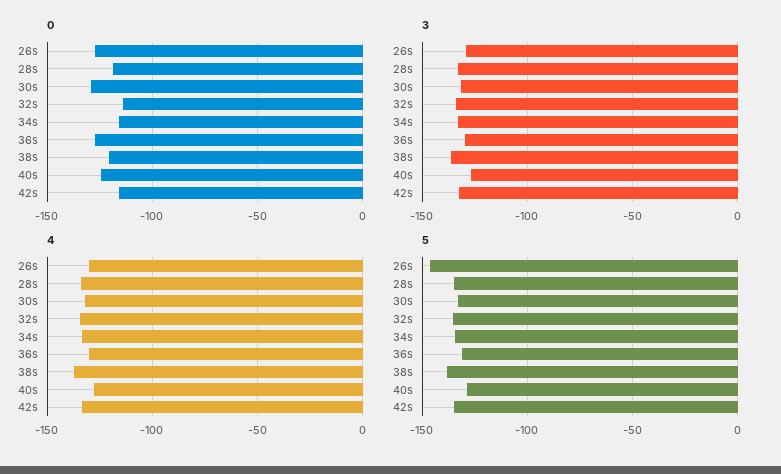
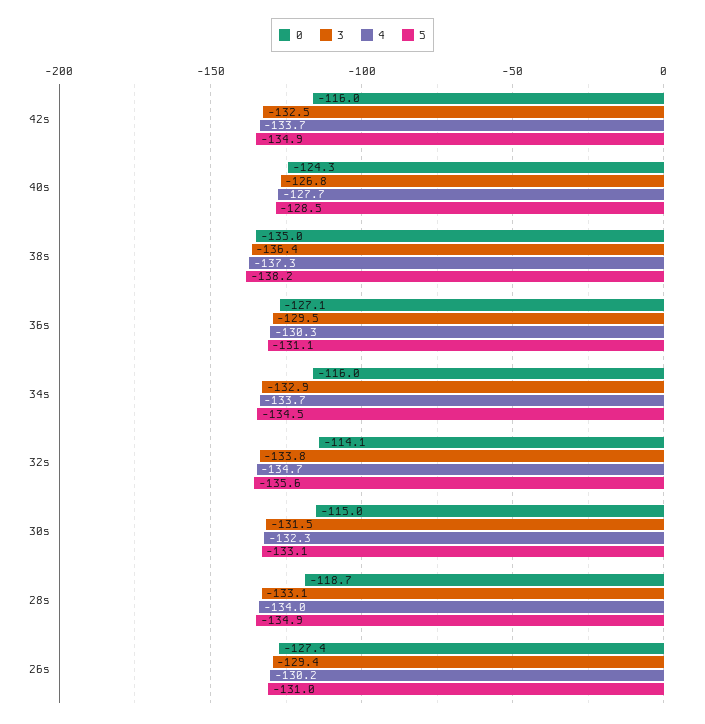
  {
    "0": {
      "26s": -127.4,
      "28s": -118.7,
-     "30s": -130,
+     "30s": -115,
      "32s": -114.1,
      "34s": -116,
      "36s": -127.1,
-     "38s": -120,
+     "38s": -135,
      "40s": -124.3,
      "42s": -116
    },
    "3": {
      "26s": -129.4,
      "28s": -133.1,
      "30s": -131.5,
      "32s": -133.8,
      "34s": -132.9,
      "36s": -129.5,
      "38s": -136.4,
      "40s": -126.8,
      "42s": -132.5
    },
    "4": {
      "26s": -130.2,
      "28s": -134,
      "30s": -132.3,
      "32s": -134.7,
      "34s": -133.7,
      "36s": -130.3,
      "38s": -137.3,
      "40s": -127.7,
      "42s": -133.7
    },
    "5": {
-     "26s": -145,
+     "26s": -131,
      "28s": -134.9,
      "30s": -133.1,
      "32s": -135.6,
      "34s": -134.5,
      "36s": -131.1,
      "38s": -138.2,
      "40s": -128.5,
      "42s": -134.9
    }
  }

